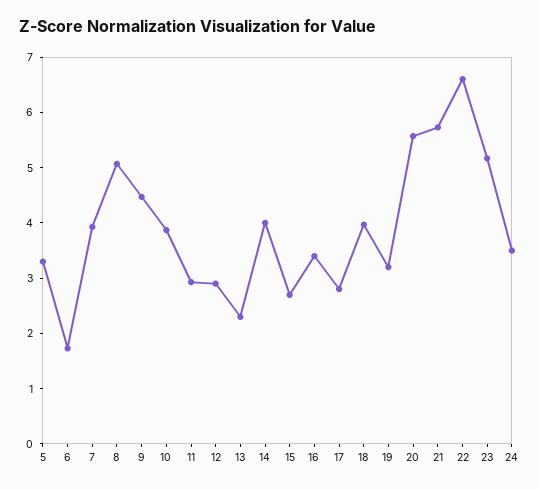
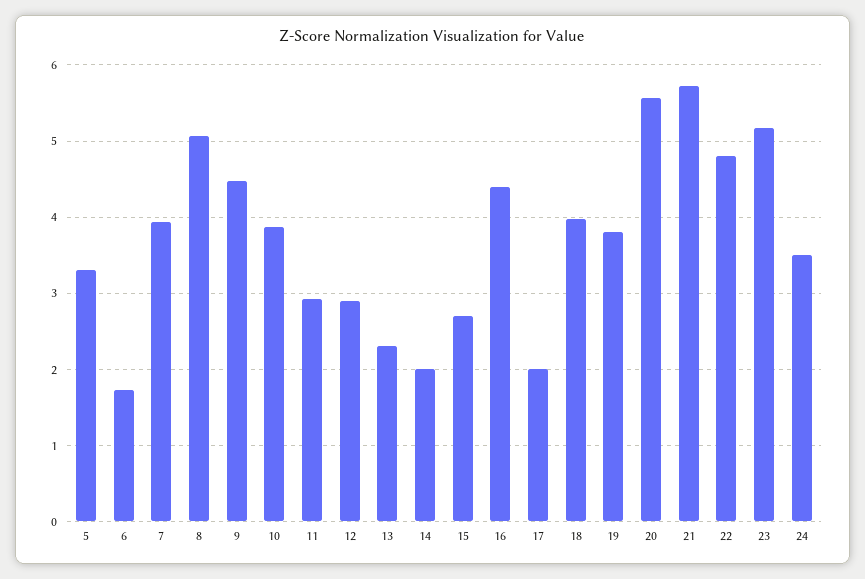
  {
    "5": 3.3,
    "6": 1.7,
    "7": 3.9,
    "8": 5.1,
    "9": 4.5,
    "10": 3.9,
    "11": 2.9,
    "12": 2.9,
    "13": 2.3,
-   "14": 4,
+   "14": 2,
    "15": 2.7,
-   "16": 3.4,
+   "16": 4.4,
-   "17": 2.8,
+   "17": 2,
    "18": 4,
-   "19": 3.2,
+   "19": 3.8,
    "20": 5.6,
    "21": 5.7,
-   "22": 6.6,
+   "22": 4.8,
    "23": 5.2,
    "24": 3.5
  }

